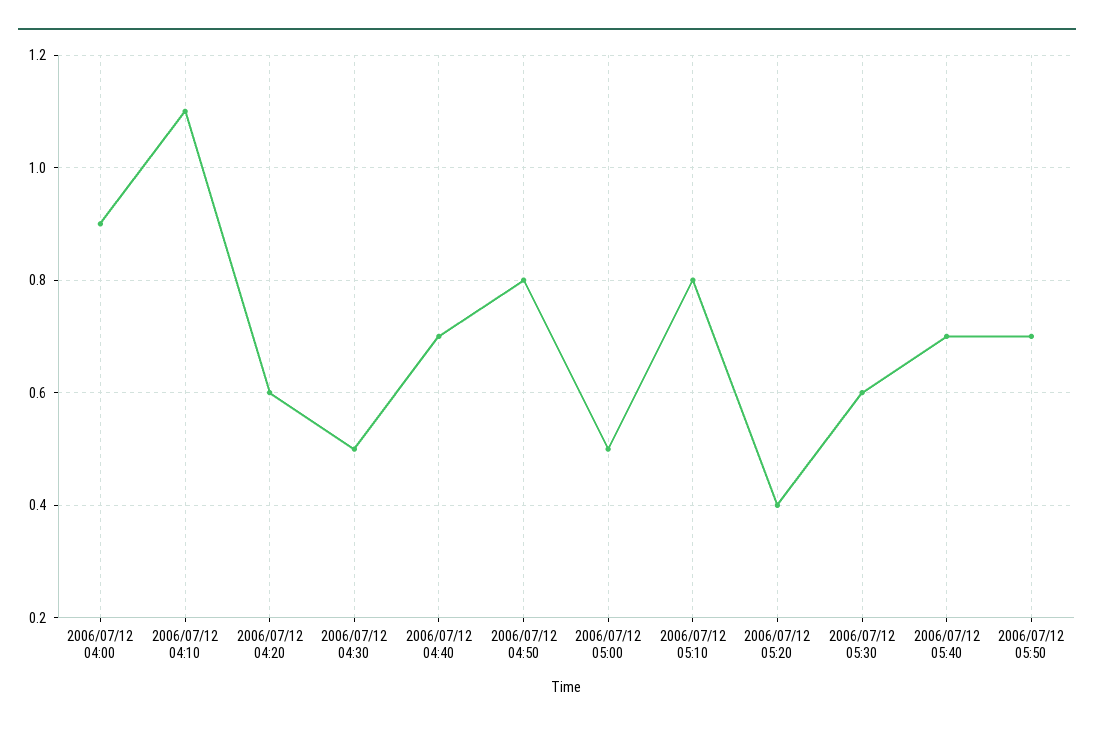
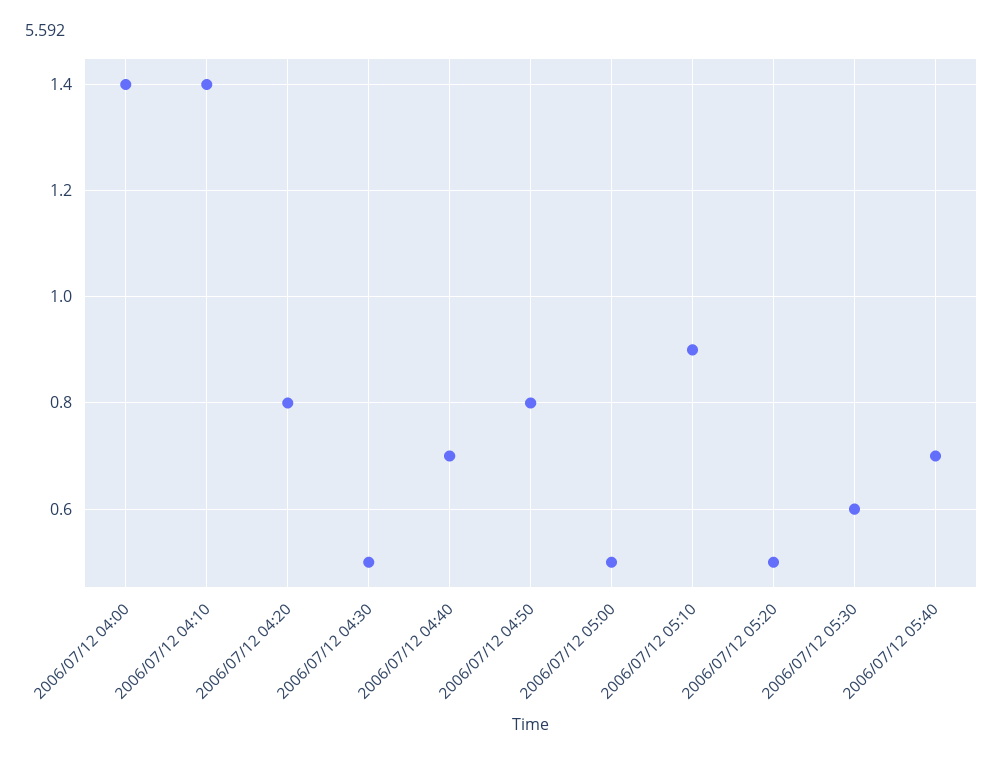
  {
-   "2006/07/12 04:00": 0.9,
+   "2006/07/12 04:00": 1.4,
-   "2006/07/12 04:10": 1.1,
+   "2006/07/12 04:10": 1.4,
-   "2006/07/12 04:20": 0.6,
+   "2006/07/12 04:20": 0.8,
    "2006/07/12 04:30": 0.5,
    "2006/07/12 04:40": 0.7,
    "2006/07/12 04:50": 0.8,
    "2006/07/12 05:00": 0.5,
-   "2006/07/12 05:10": 0.8,
+   "2006/07/12 05:10": 0.9,
-   "2006/07/12 05:20": 0.4,
+   "2006/07/12 05:20": 0.5,
    "2006/07/12 05:30": 0.6,
-   "2006/07/12 05:40": 0.7,
+   "2006/07/12 05:40": 0.7
-   "2006/07/12 05:50": 0.7
  }

